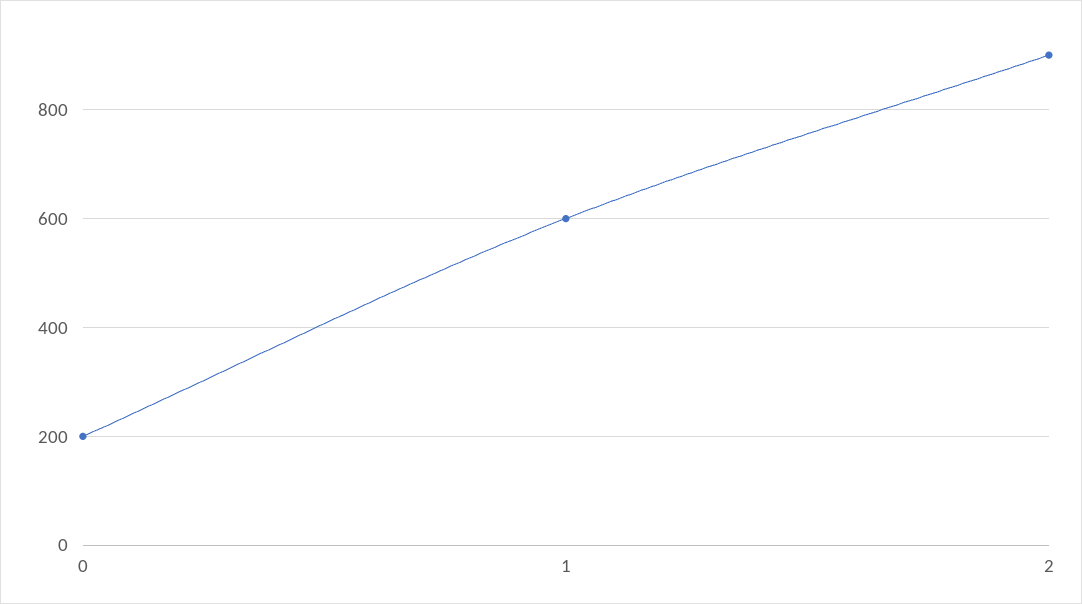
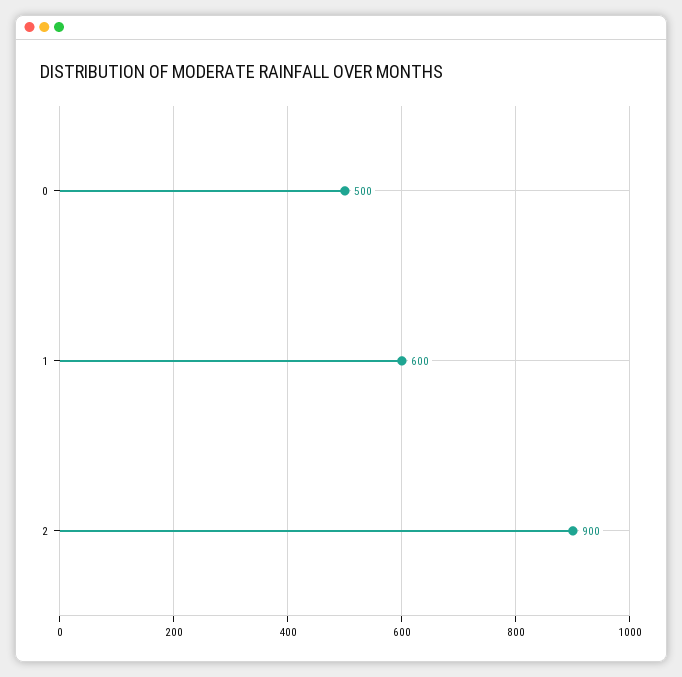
  {
-   "0": 200,
+   "0": 500,
    "1": 600,
    "2": 900
  }

